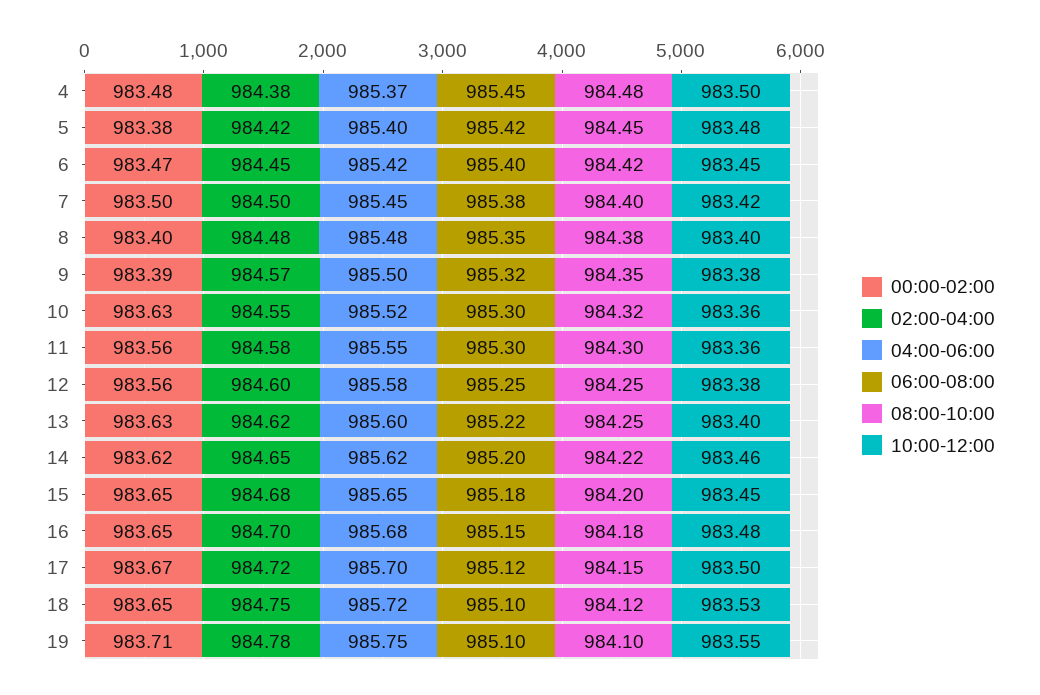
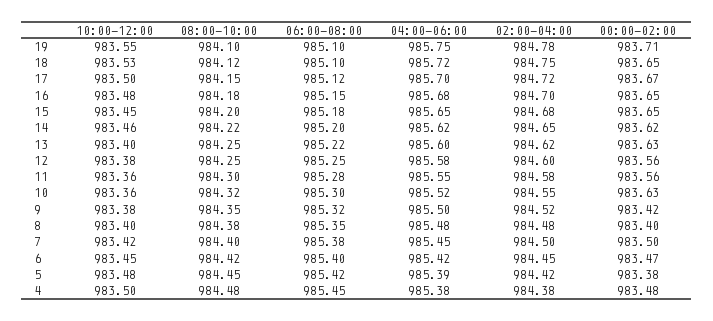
  {
    "00:00-02:00": {
      "4": 983.48,
      "5": 983.38,
      "6": 983.47,
      "7": 983.5,
      "8": 983.4,
-     "9": 983.39,
+     "9": 983.42,
      "10": 983.63,
      "11": 983.56,
      "12": 983.56,
      "13": 983.63,
      "14": 983.62,
      "15": 983.65,
      "16": 983.65,
      "17": 983.67,
      "18": 983.65,
      "19": 983.71
    },
    "02:00-04:00": {
      "4": 984.38,
      "5": 984.42,
      "6": 984.45,
      "7": 984.5,
      "8": 984.48,
-     "9": 984.57,
+     "9": 984.52,
      "10": 984.55,
      "11": 984.58,
      "12": 984.6,
      "13": 984.62,
      "14": 984.65,
      "15": 984.68,
      "16": 984.7,
      "17": 984.72,
      "18": 984.75,
      "19": 984.78
    },
    "04:00-06:00": {
-     "4": 985.37,
+     "4": 985.38,
-     "5": 985.4,
+     "5": 985.39,
      "6": 985.42,
      "7": 985.45,
      "8": 985.48,
      "9": 985.5,
      "10": 985.52,
      "11": 985.55,
      "12": 985.58,
      "13": 985.6,
      "14": 985.62,
      "15": 985.65,
      "16": 985.68,
      "17": 985.7,
      "18": 985.72,
      "19": 985.75
    },
    "06:00-08:00": {
      "4": 985.45,
      "5": 985.42,
      "6": 985.4,
      "7": 985.38,
      "8": 985.35,
      "9": 985.32,
      "10": 985.3,
-     "11": 985.3,
+     "11": 985.28,
      "12": 985.25,
      "13": 985.22,
      "14": 985.2,
      "15": 985.18,
      "16": 985.15,
      "17": 985.12,
      "18": 985.1,
      "19": 985.1
    },
    "08:00-10:00": {
      "4": 984.48,
      "5": 984.45,
      "6": 984.42,
      "7": 984.4,
      "8": 984.38,
      "9": 984.35,
      "10": 984.32,
      "11": 984.3,
      "12": 984.25,
      "13": 984.25,
      "14": 984.22,
      "15": 984.2,
      "16": 984.18,
      "17": 984.15,
      "18": 984.12,
      "19": 984.1
    },
    "10:00-12:00": {
      "4": 983.5,
      "5": 983.48,
      "6": 983.45,
      "7": 983.42,
      "8": 983.4,
      "9": 983.38,
      "10": 983.36,
      "11": 983.36,
      "12": 983.38,
      "13": 983.4,
      "14": 983.46,
      "15": 983.45,
      "16": 983.48,
      "17": 983.5,
      "18": 983.53,
      "19": 983.55
    }
  }

